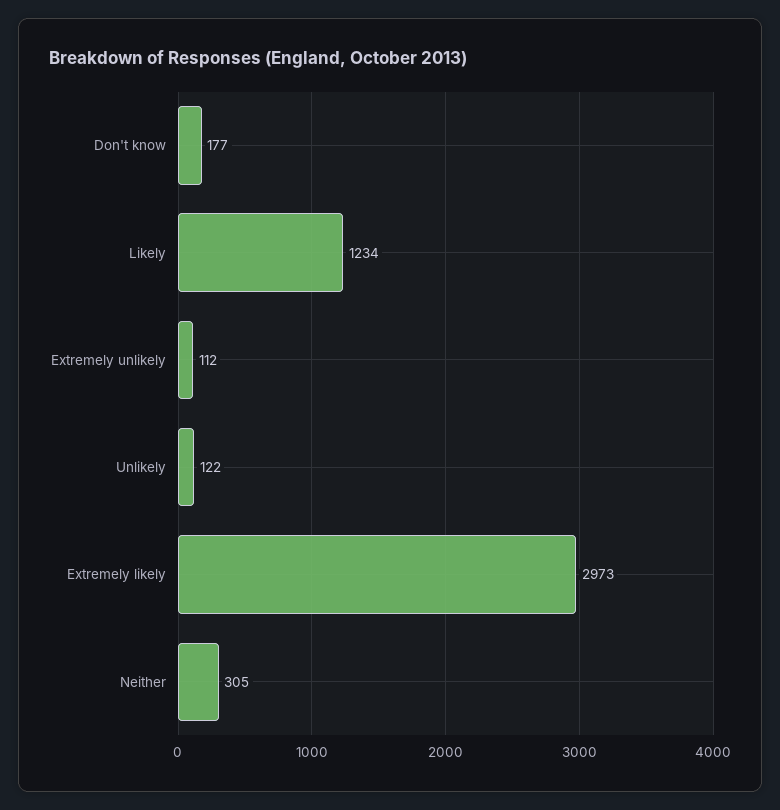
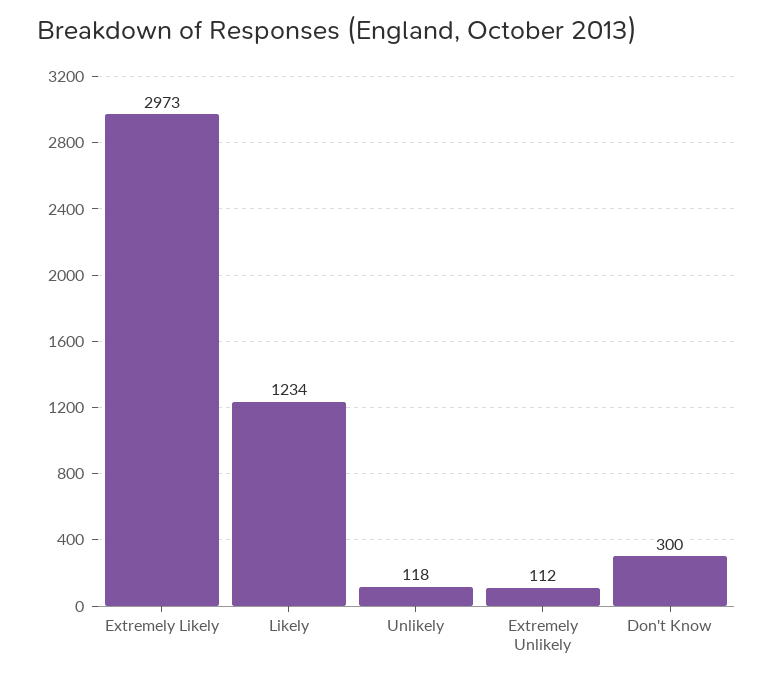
  {
-   "Don't know": 177,
+   "Don't know": 300,
    "Likely": 1234,
    "Extremely unlikely": 112,
-   "Unlikely": 122,
+   "Unlikely": 118,
-   "Extremely likely": 2973,
+   "Extremely likely": 2973
-   "Neither": 305
  }

